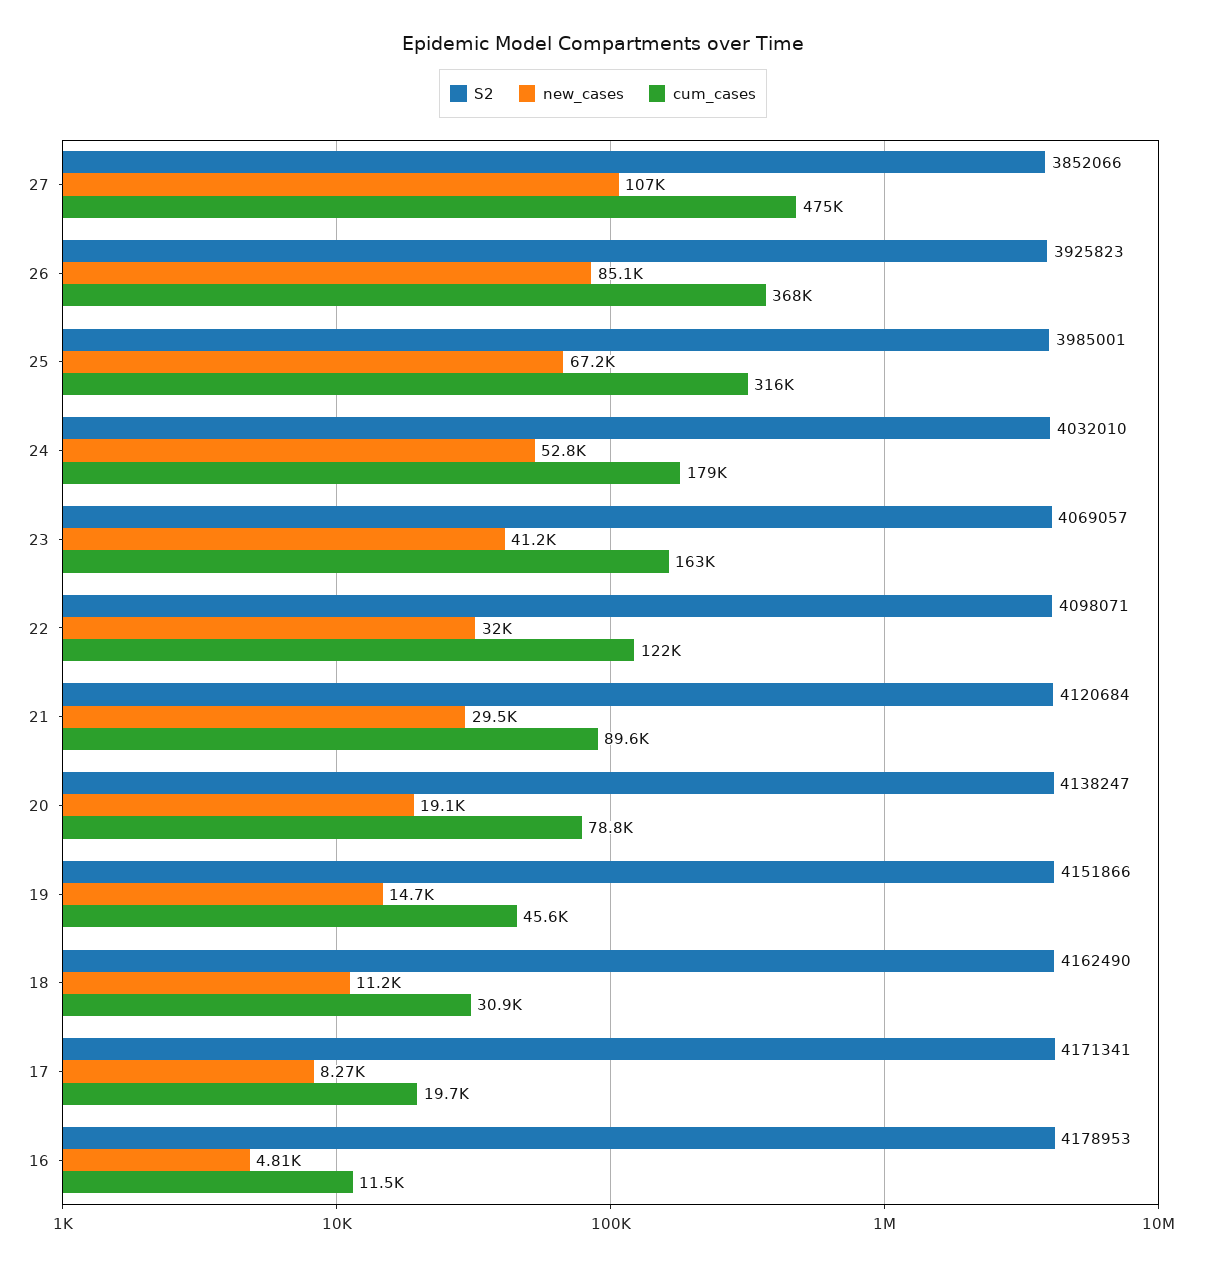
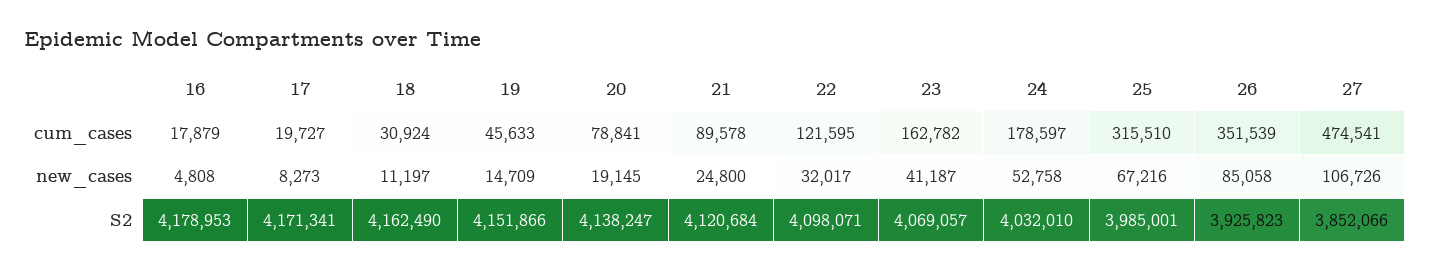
  {
    "S2": {
      "27": 3852066,
      "26": 3925823,
      "25": 3985001,
      "24": 4032010,
      "23": 4069057,
      "22": 4098071,
      "21": 4120684,
      "20": 4138247,
      "19": 4151866,
      "18": 4162490,
      "17": 4171341,
      "16": 4178953
    },
    "new_cases": {
      "27": 106726,
      "26": 85058,
      "25": 67216,
      "24": 52758,
      "23": 41187,
      "22": 32017,
-     "21": 29500,
+     "21": 24800,
      "20": 19145,
      "19": 14709,
      "18": 11197,
      "17": 8273,
      "16": 4808
    },
    "cum_cases": {
      "27": 474541,
-     "26": 368000,
+     "26": 351539,
      "25": 315510,
      "24": 178597,
      "23": 162782,
      "22": 121595,
      "21": 89578,
      "20": 78841,
      "19": 45633,
      "18": 30924,
      "17": 19727,
-     "16": 11500
+     "16": 17879
    }
  }

